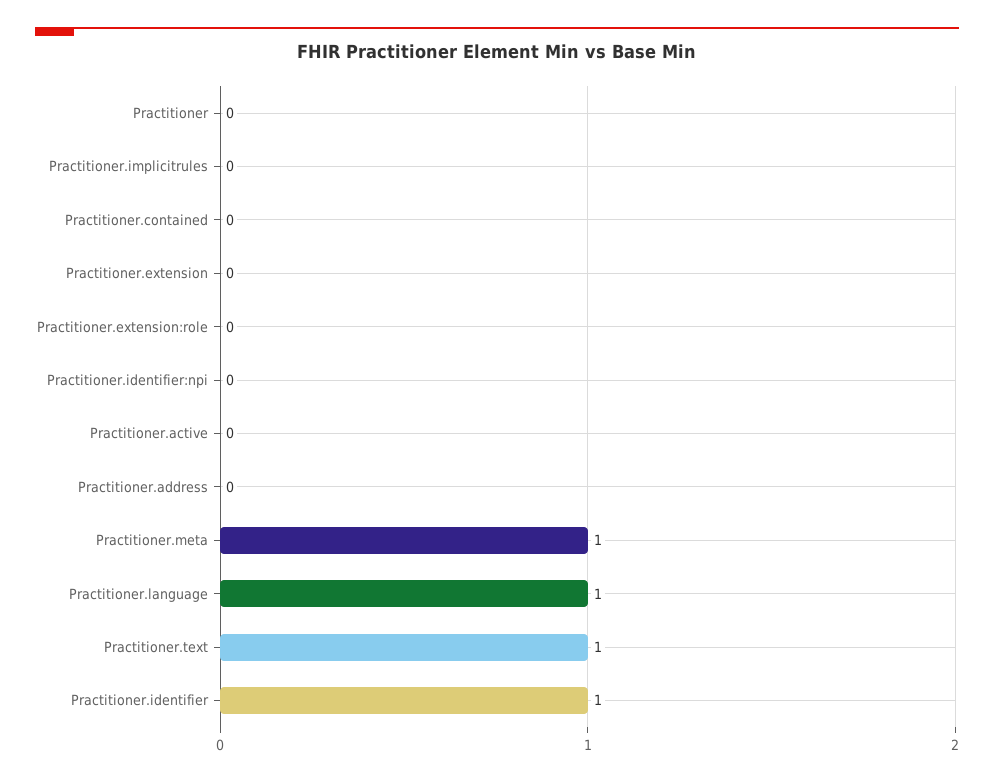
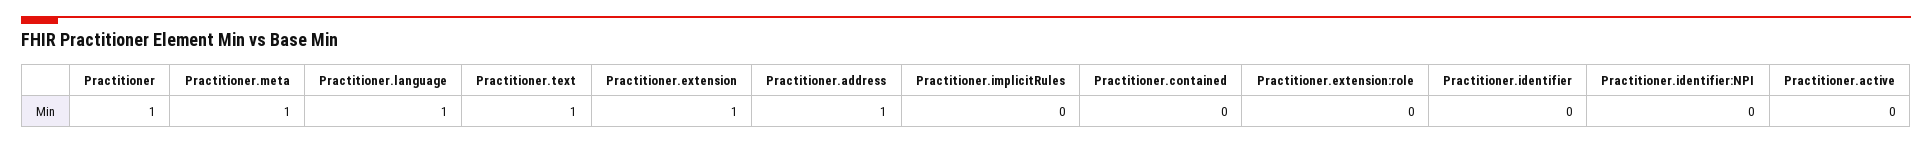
  {
-   "Practitioner": 0,
+   "Practitioner": 1,
    "Practitioner.implicitrules": 0,
    "Practitioner.contained": 0,
-   "Practitioner.extension": 0,
+   "Practitioner.extension": 1,
    "Practitioner.extension:role": 0,
    "Practitioner.identifier:npi": 0,
    "Practitioner.active": 0,
-   "Practitioner.address": 0,
+   "Practitioner.address": 1,
    "Practitioner.meta": 1,
    "Practitioner.language": 1,
    "Practitioner.text": 1,
-   "Practitioner.identifier": 1
+   "Practitioner.identifier": 0
  }

